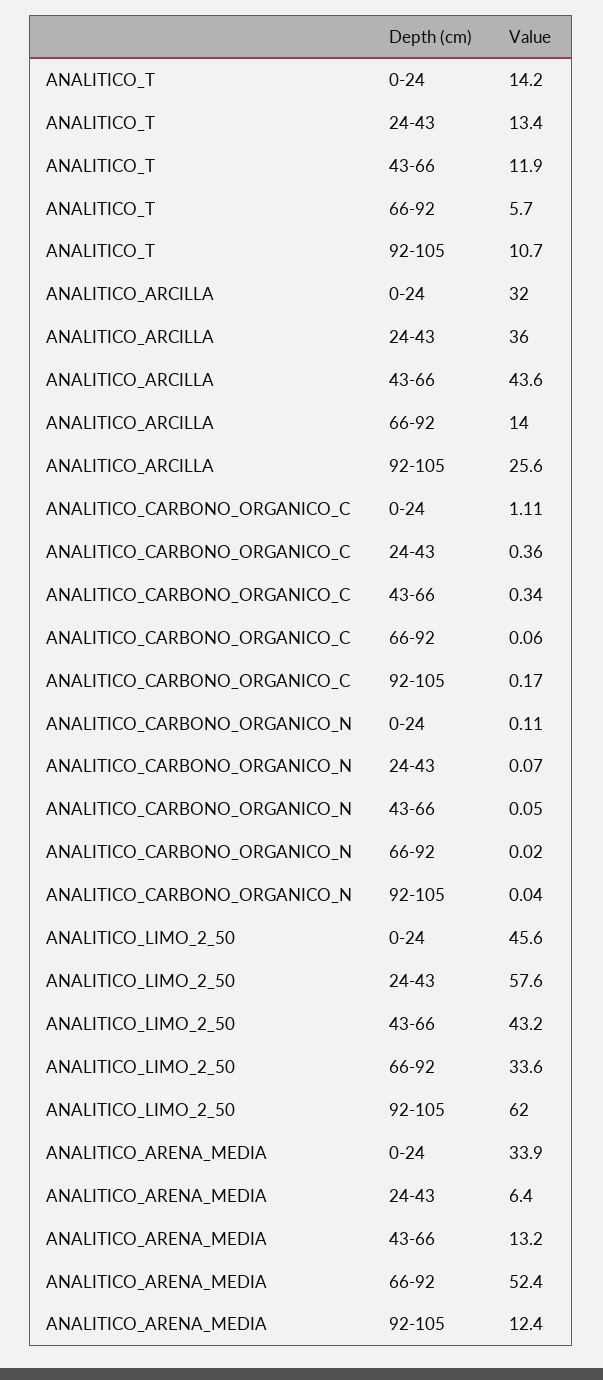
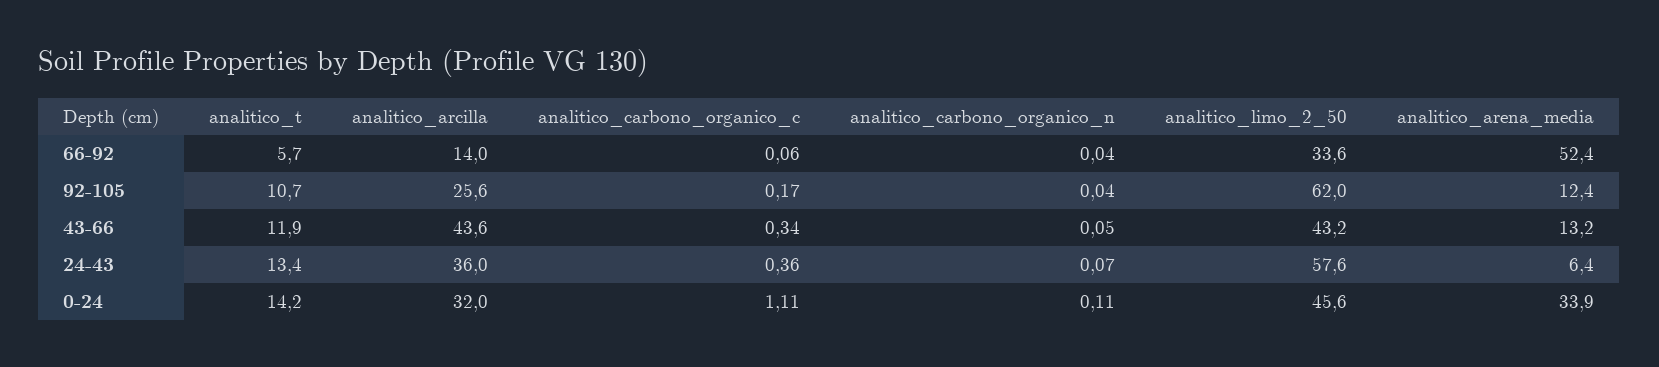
  {
    "ANALITICO_T": {
      "0-24": 14.2,
      "24-43": 13.4,
      "43-66": 11.9,
      "66-92": 5.7,
      "92-105": 10.7
    },
    "ANALITICO_ARCILLA": {
      "0-24": 32,
      "24-43": 36,
      "43-66": 43.6,
      "66-92": 14,
      "92-105": 25.6
    },
    "ANALITICO_CARBONO_ORGANICO_C": {
      "0-24": 1.11,
      "24-43": 0.36,
      "43-66": 0.34,
      "66-92": 0.06,
      "92-105": 0.17
    },
    "ANALITICO_CARBONO_ORGANICO_N": {
      "0-24": 0.11,
      "24-43": 0.07,
      "43-66": 0.05,
-     "66-92": 0.02,
+     "66-92": 0.04,
      "92-105": 0.04
    },
    "ANALITICO_LIMO_2_50": {
      "0-24": 45.6,
      "24-43": 57.6,
      "43-66": 43.2,
      "66-92": 33.6,
      "92-105": 62
    },
    "ANALITICO_ARENA_MEDIA": {
      "0-24": 33.9,
      "24-43": 6.4,
      "43-66": 13.2,
      "66-92": 52.4,
      "92-105": 12.4
    }
  }

